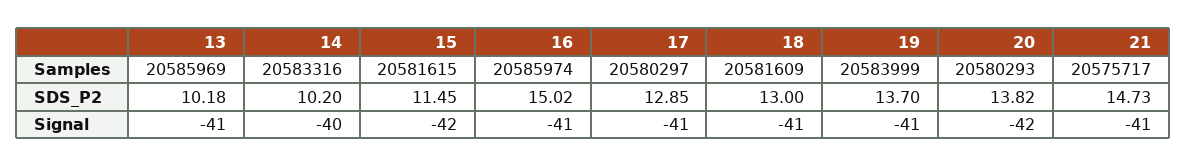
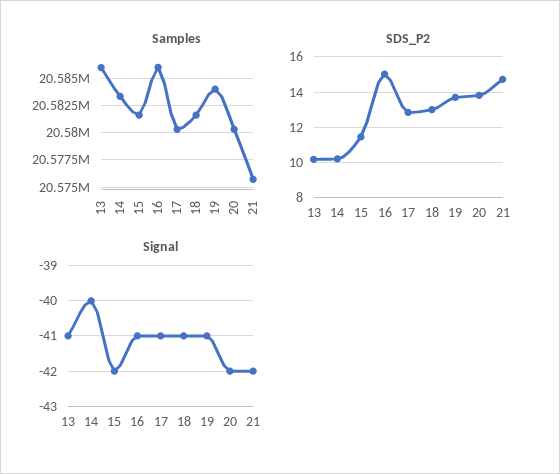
  {
    "Samples": {
      "13": 20585969,
      "14": 20583316,
      "15": 20581615,
      "16": 20585974,
      "17": 20580297,
      "18": 20581609,
      "19": 20583999,
      "20": 20580293,
      "21": 20575717
    },
    "SDS_P2": {
      "13": 10.18,
      "14": 10.2,
      "15": 11.45,
      "16": 15.02,
      "17": 12.85,
      "18": 13,
      "19": 13.7,
      "20": 13.82,
      "21": 14.73
    },
    "Signal": {
      "13": -41,
      "14": -40,
      "15": -42,
      "16": -41,
      "17": -41,
      "18": -41,
      "19": -41,
      "20": -42,
-     "21": -41
+     "21": -42
    }
  }

